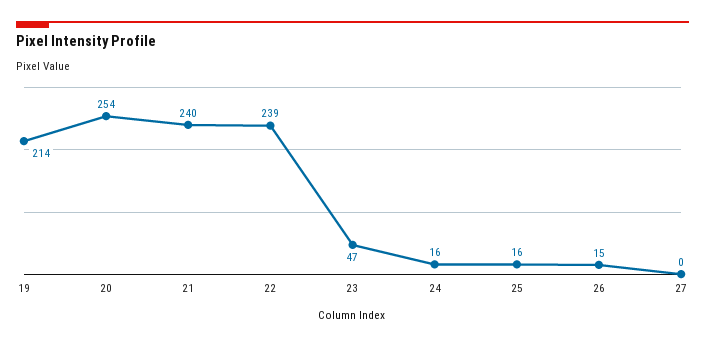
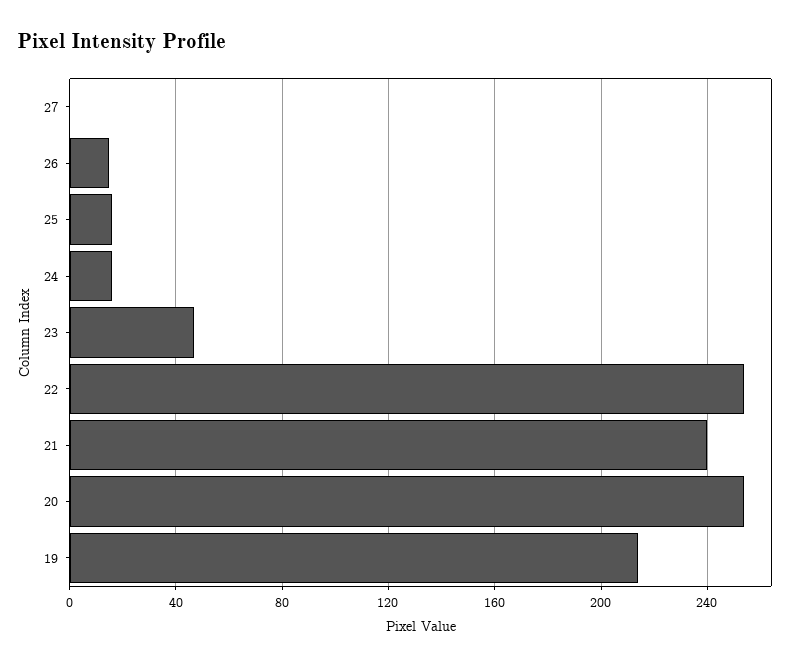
  {
    "19": 214,
    "20": 254,
    "21": 240,
-   "22": 239,
+   "22": 255,
    "23": 47,
    "24": 16,
    "25": 16,
    "26": 15,
    "27": 0
  }

